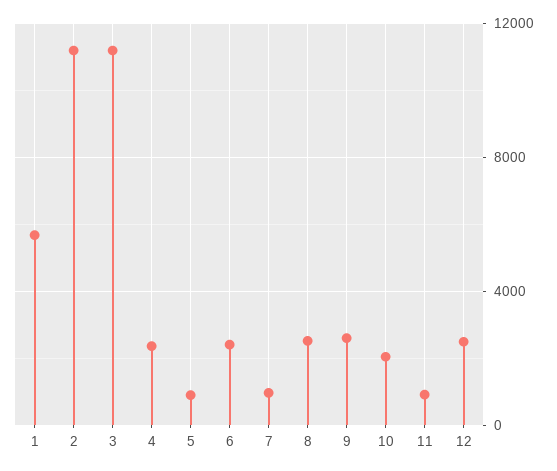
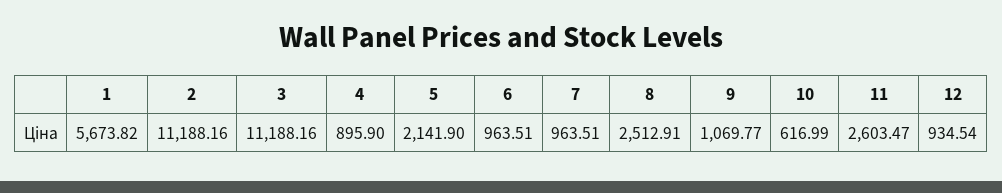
  {
    "1": 5673.82,
    "2": 11188.16,
    "3": 11188.16,
-   "4": 2500,
+   "4": 895.9,
-   "5": 1000,
+   "5": 2141.9,
-   "6": 2500,
+   "6": 963.51,
    "7": 963.51,
    "8": 2512.91,
-   "9": 2500,
+   "9": 1069.77,
-   "10": 2000,
+   "10": 616.99,
-   "11": 1000,
+   "11": 2603.47,
-   "12": 2500
+   "12": 934.54
  }

